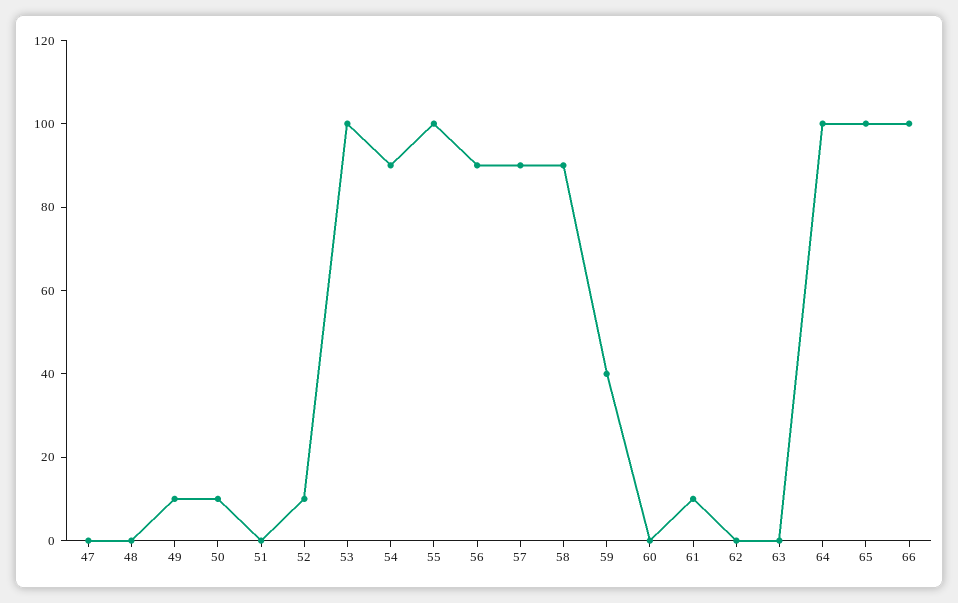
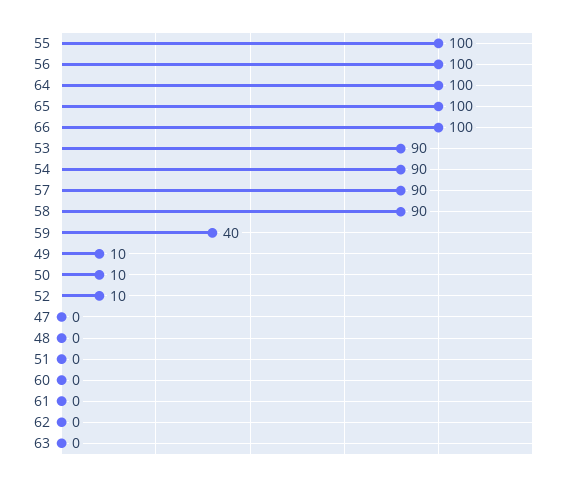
  {
    "47": 0,
    "48": 0,
    "49": 10,
    "50": 10,
    "51": 0,
    "52": 10,
-   "53": 100,
+   "53": 90,
    "54": 90,
    "55": 100,
-   "56": 90,
+   "56": 100,
    "57": 90,
    "58": 90,
    "59": 40,
    "60": 0,
-   "61": 10,
+   "61": 0,
    "62": 0,
    "63": 0,
    "64": 100,
    "65": 100,
    "66": 100
  }

